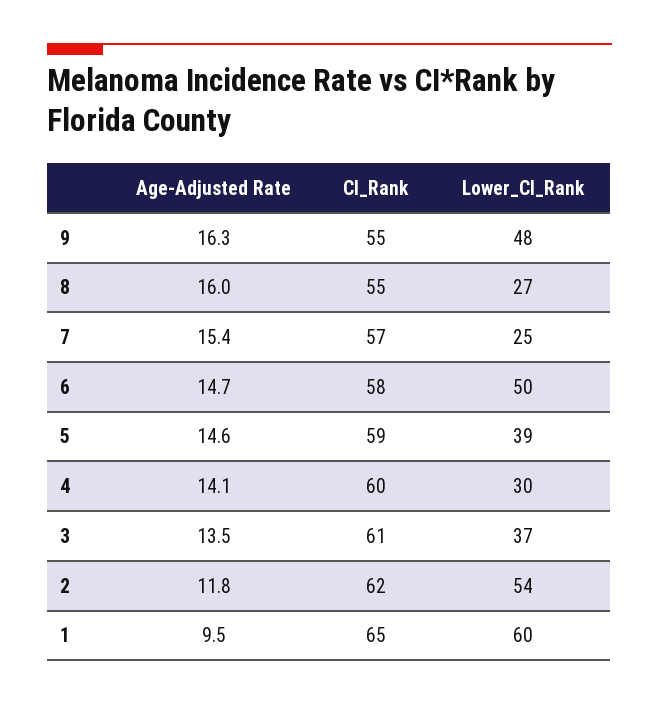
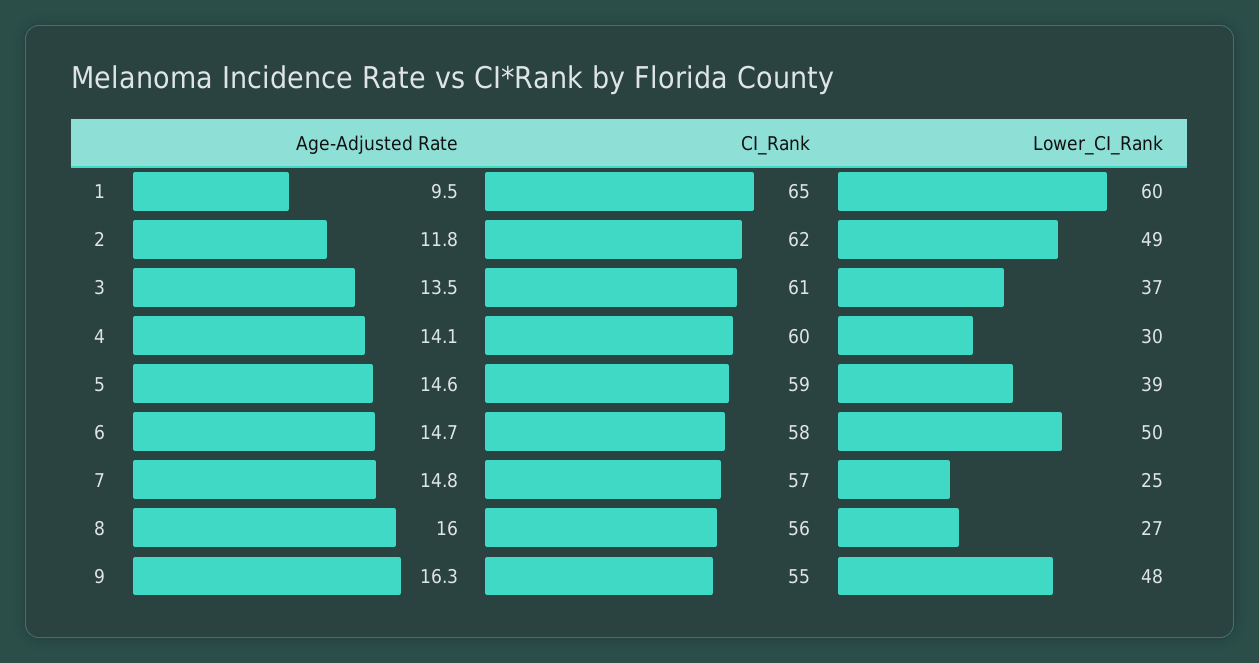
  {
    "Age-Adjusted Rate": {
      "9": 16.3,
      "8": 16,
-     "7": 15.4,
+     "7": 14.8,
      "6": 14.7,
      "5": 14.6,
      "4": 14.1,
      "3": 13.5,
      "2": 11.8,
      "1": 9.5
    },
    "CI_Rank": {
      "9": 55,
-     "8": 55,
+     "8": 56,
      "7": 57,
      "6": 58,
      "5": 59,
      "4": 60,
      "3": 61,
      "2": 62,
      "1": 65
    },
    "Lower_CI_Rank": {
      "9": 48,
      "8": 27,
      "7": 25,
      "6": 50,
      "5": 39,
      "4": 30,
      "3": 37,
-     "2": 54,
+     "2": 49,
      "1": 60
    }
  }

